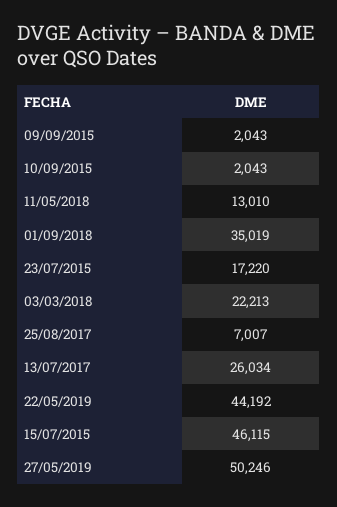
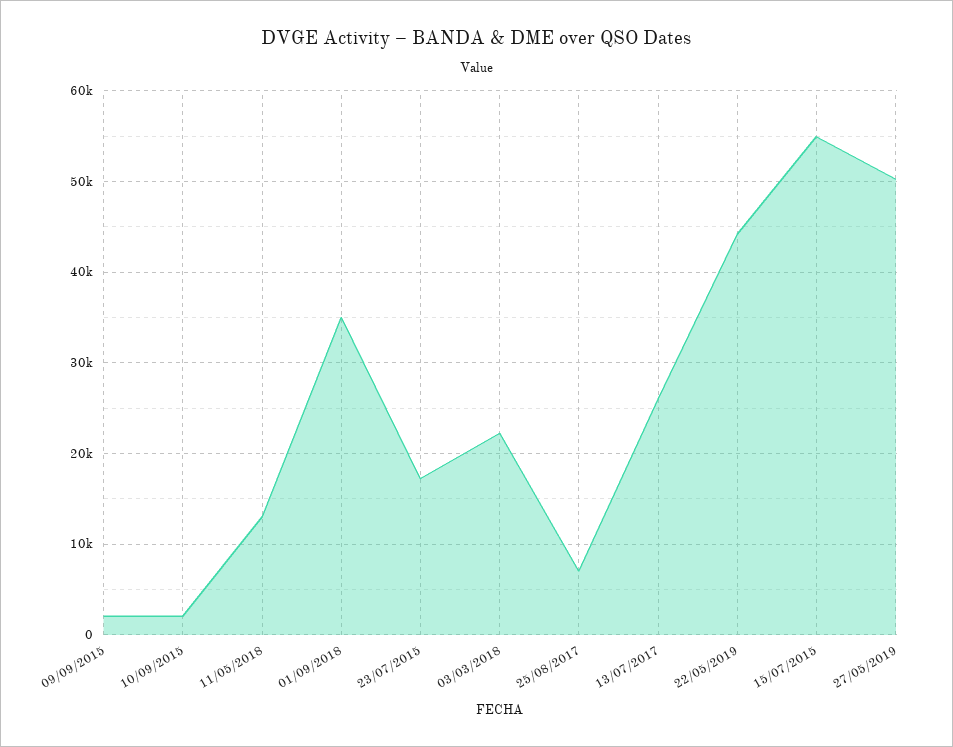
  {
    "09/09/2015": 2043,
    "10/09/2015": 2043,
    "11/05/2018": 13010,
    "01/09/2018": 35019,
    "23/07/2015": 17220,
    "03/03/2018": 22213,
    "25/08/2017": 7007,
    "13/07/2017": 26034,
    "22/05/2019": 44192,
-   "15/07/2015": 46115,
+   "15/07/2015": 55000,
    "27/05/2019": 50246
  }

